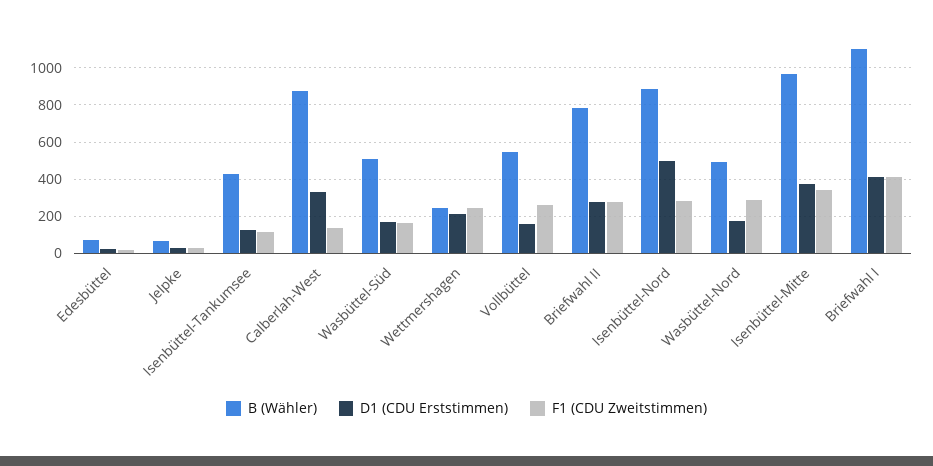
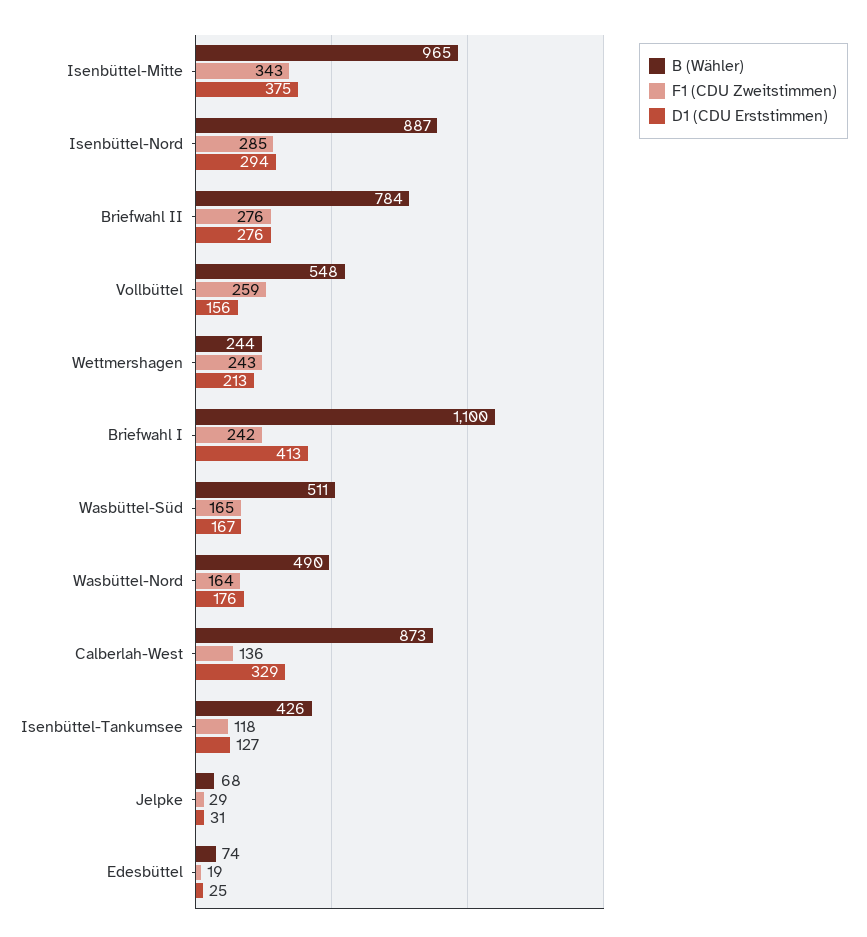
  {
    "B (Wähler)": {
      "Edesbüttel": 74,
      "Jelpke": 68,
      "Isenbüttel-Tankumsee": 426,
      "Calberlah-West": 873,
      "Wasbüttel-Süd": 511,
      "Wettmershagen": 244,
      "Vollbüttel": 548,
      "Briefwahl II": 784,
      "Isenbüttel-Nord": 887,
      "Wasbüttel-Nord": 490,
      "Isenbüttel-Mitte": 965,
      "Briefwahl I": 1100
    },
    "D1 (CDU Erststimmen)": {
      "Edesbüttel": 25,
      "Jelpke": 31,
      "Isenbüttel-Tankumsee": 127,
      "Calberlah-West": 329,
      "Wasbüttel-Süd": 167,
      "Wettmershagen": 213,
      "Vollbüttel": 156,
      "Briefwahl II": 276,
-     "Isenbüttel-Nord": 500,
+     "Isenbüttel-Nord": 294,
      "Wasbüttel-Nord": 176,
      "Isenbüttel-Mitte": 375,
      "Briefwahl I": 413
    },
    "F1 (CDU Zweitstimmen)": {
      "Edesbüttel": 19,
      "Jelpke": 29,
      "Isenbüttel-Tankumsee": 118,
      "Calberlah-West": 136,
      "Wasbüttel-Süd": 165,
      "Wettmershagen": 243,
      "Vollbüttel": 259,
      "Briefwahl II": 276,
      "Isenbüttel-Nord": 285,
-     "Wasbüttel-Nord": 300,
+     "Wasbüttel-Nord": 164,
      "Isenbüttel-Mitte": 343,
-     "Briefwahl I": 400
+     "Briefwahl I": 242
    }
  }

